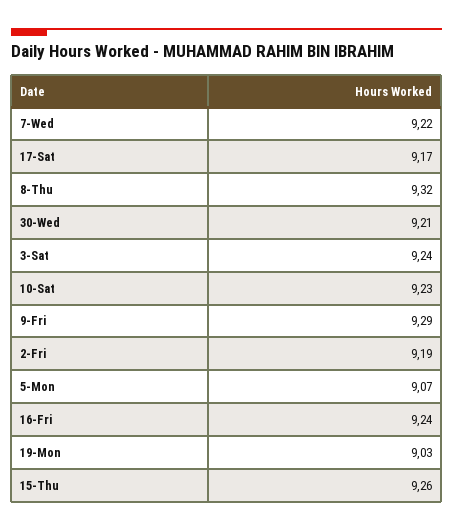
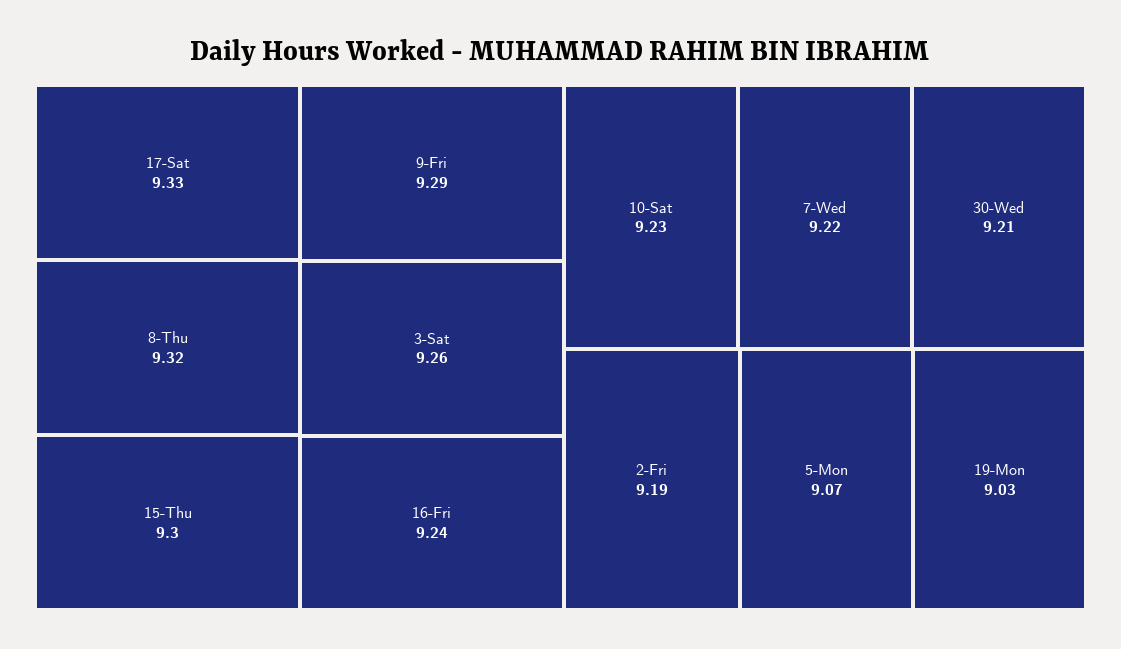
  {
    "7-Wed": 9.22,
-   "17-Sat": 9.17,
+   "17-Sat": 9.33,
    "8-Thu": 9.32,
    "30-Wed": 9.21,
-   "3-Sat": 9.24,
+   "3-Sat": 9.26,
    "10-Sat": 9.23,
    "9-Fri": 9.29,
    "2-Fri": 9.19,
    "5-Mon": 9.07,
    "16-Fri": 9.24,
    "19-Mon": 9.03,
-   "15-Thu": 9.26
+   "15-Thu": 9.3
  }

